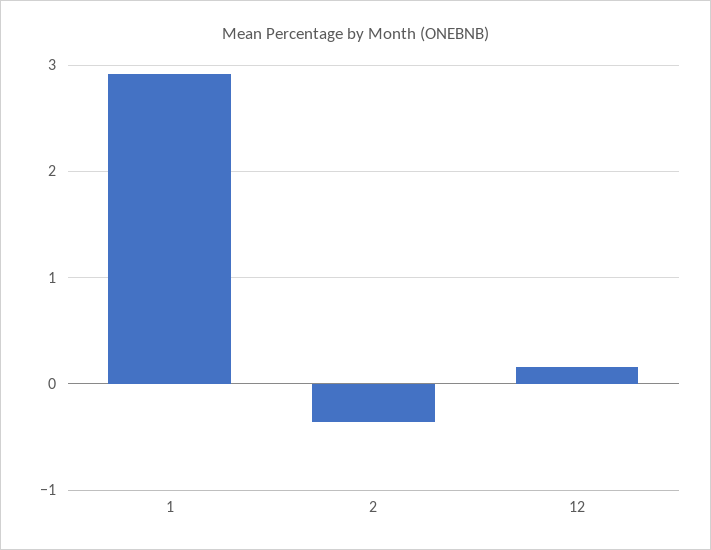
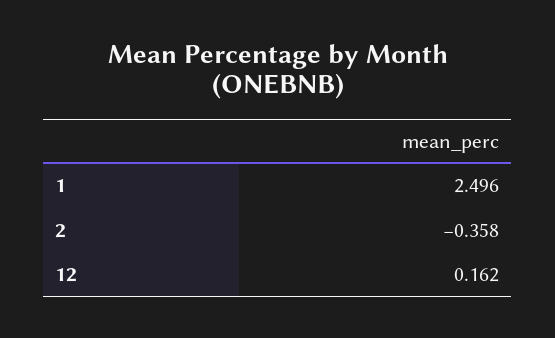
  {
-   "1": 2.9,
+   "1": 2.496,
    "2": -0.358,
    "12": 0.162
  }

